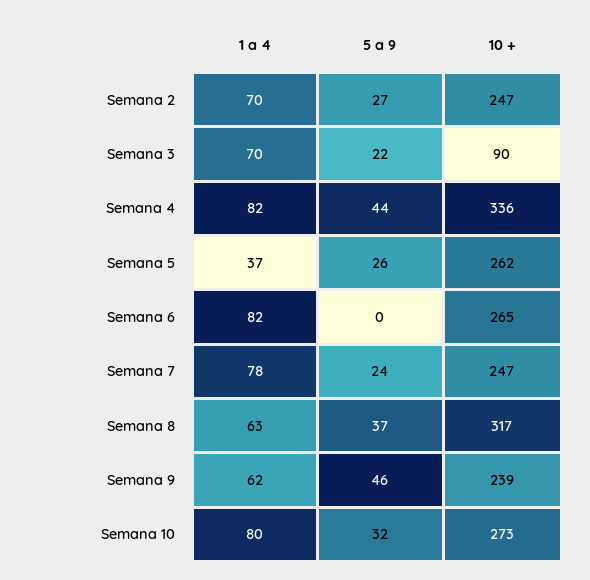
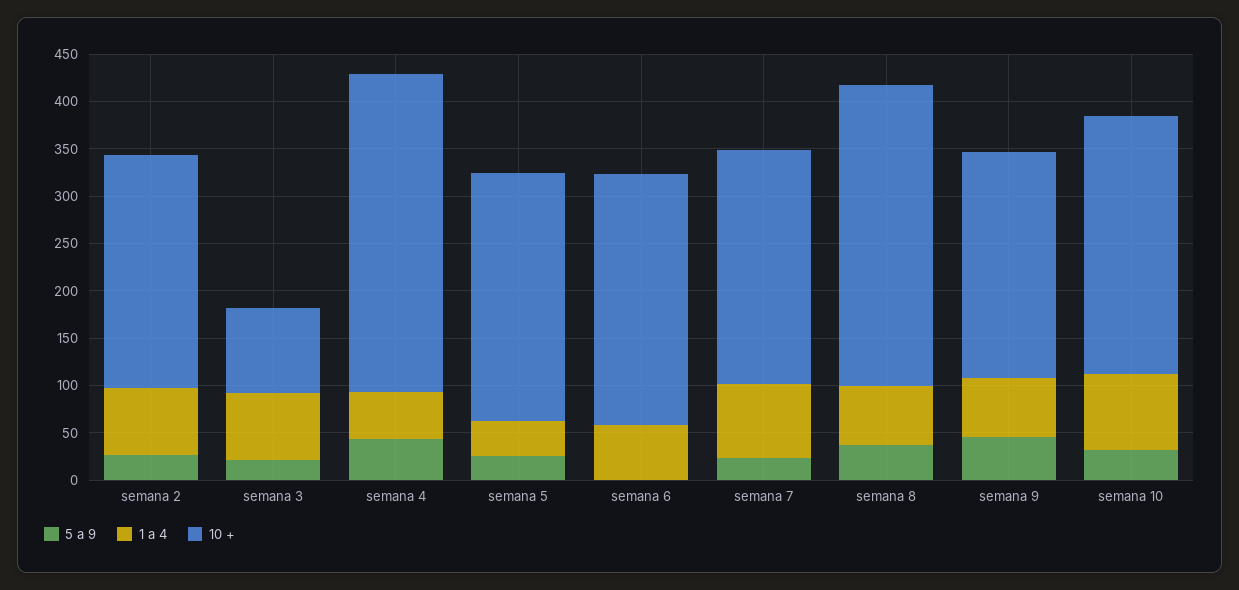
  {
    "1 a 4": {
      "Semana 2": 70,
      "Semana 3": 70,
-     "Semana 4": 82,
+     "Semana 4": 50,
      "Semana 5": 37,
-     "Semana 6": 82,
+     "Semana 6": 60,
      "Semana 7": 78,
      "Semana 8": 63,
      "Semana 9": 62,
      "Semana 10": 80
    },
    "5 a 9": {
      "Semana 2": 27,
      "Semana 3": 22,
      "Semana 4": 44,
      "Semana 5": 26,
      "Semana 6": 0,
      "Semana 7": 24,
      "Semana 8": 37,
      "Semana 9": 46,
      "Semana 10": 32
    },
    "10 +": {
      "Semana 2": 247,
      "Semana 3": 90,
      "Semana 4": 336,
      "Semana 5": 262,
      "Semana 6": 265,
      "Semana 7": 247,
      "Semana 8": 317,
      "Semana 9": 239,
      "Semana 10": 273
    }
  }

